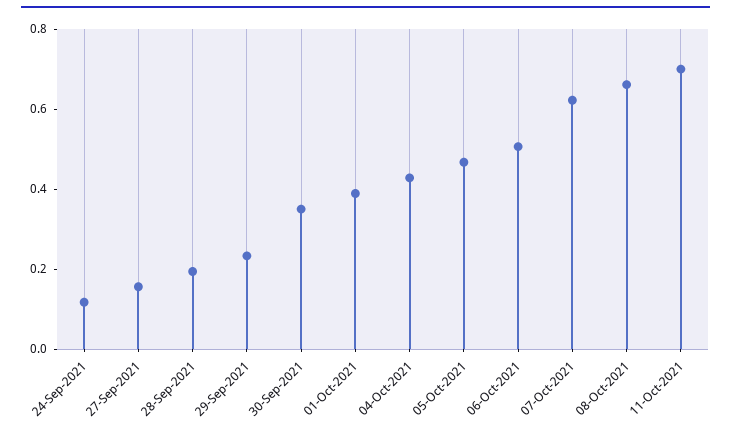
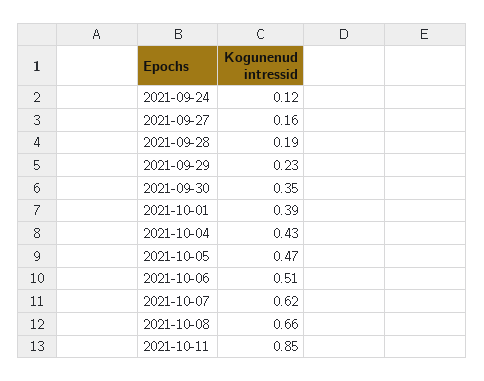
  {
    "24-Sep-2021": 0.12,
    "27-Sep-2021": 0.16,
    "28-Sep-2021": 0.19,
    "29-Sep-2021": 0.23,
    "30-Sep-2021": 0.35,
    "01-Oct-2021": 0.39,
    "04-Oct-2021": 0.43,
    "05-Oct-2021": 0.47,
    "06-Oct-2021": 0.51,
    "07-Oct-2021": 0.62,
    "08-Oct-2021": 0.66,
-   "11-Oct-2021": 0.7
+   "11-Oct-2021": 0.85
  }

